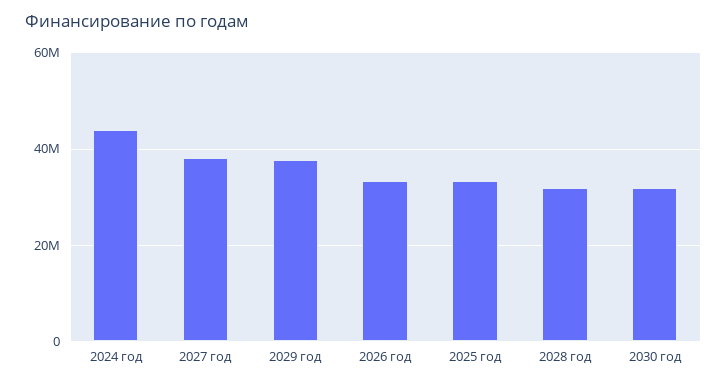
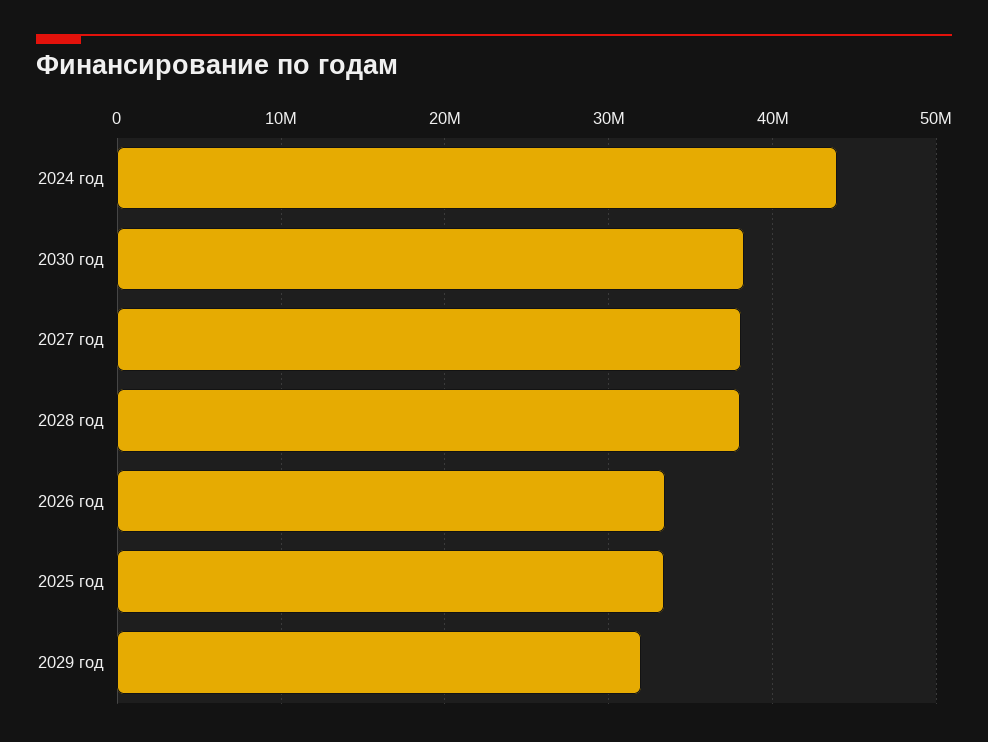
  {
    "2024 год": 44000000,
    "2027 год": 38000000,
-   "2029 год": 38000000,
+   "2029 год": 32000000,
    "2026 год": 33000000,
    "2025 год": 33000000,
-   "2028 год": 32000000,
+   "2028 год": 38000000,
-   "2030 год": 32000000
+   "2030 год": 38000000
  }

